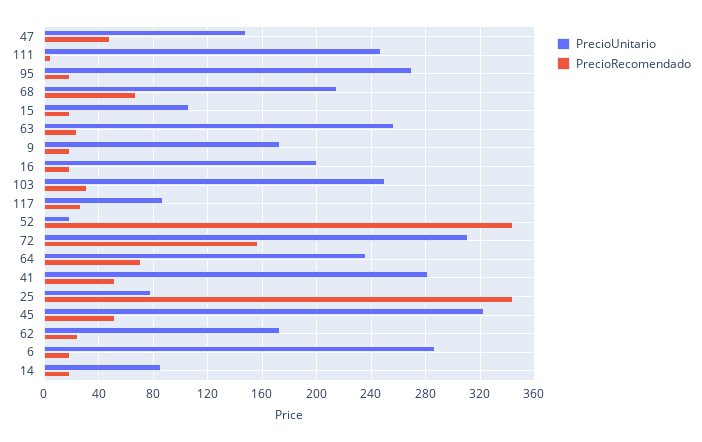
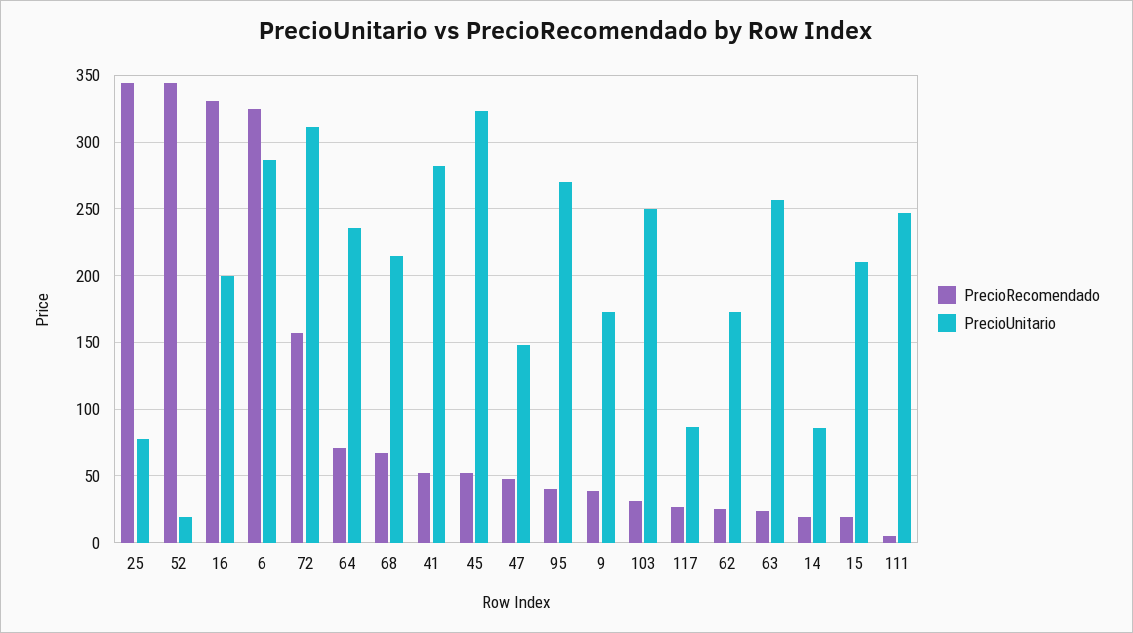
  {
    "PrecioUnitario": {
      "47": 150,
      "111": 245,
      "95": 270,
      "68": 215,
-     "15": 105,
+     "15": 210,
      "63": 255,
      "9": 175,
      "16": 200,
      "103": 250,
      "117": 85,
      "52": 20,
      "72": 310,
      "64": 235,
      "41": 280,
      "25": 80,
      "45": 325,
      "62": 175,
      "6": 285,
      "14": 85
    },
    "PrecioRecomendado": {
      "47": 50,
      "111": 5,
-     "95": 20,
+     "95": 40,
      "68": 65,
      "15": 20,
      "63": 25,
-     "9": 20,
+     "9": 40,
-     "16": 20,
+     "16": 330,
      "103": 30,
      "117": 25,
      "52": 345,
      "72": 155,
      "64": 70,
      "41": 50,
      "25": 345,
      "45": 50,
      "62": 25,
-     "6": 20,
+     "6": 325,
      "14": 20
    }
  }

